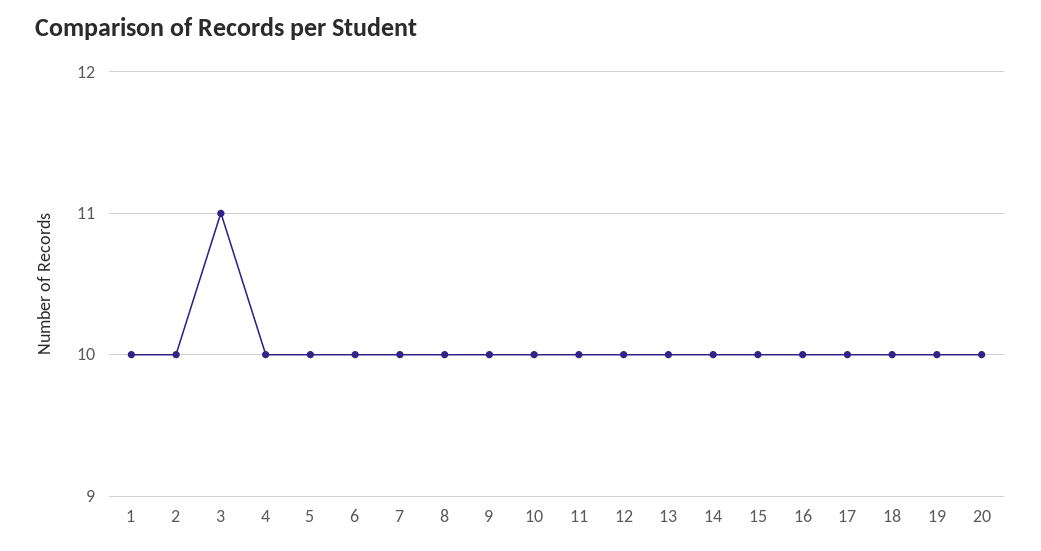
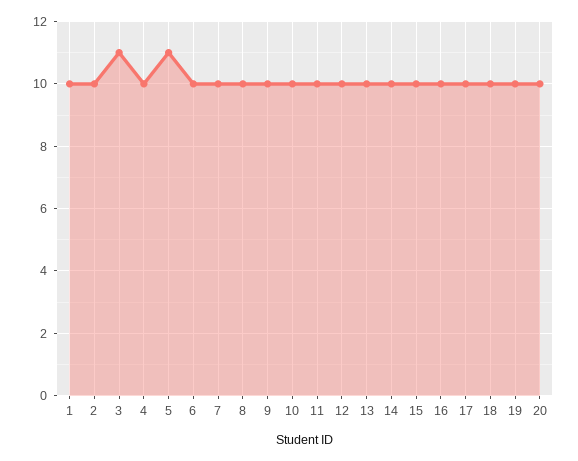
  {
    "1": 10,
    "2": 10,
    "3": 11,
    "4": 10,
-   "5": 10,
+   "5": 11,
    "6": 10,
    "7": 10,
    "8": 10,
    "9": 10,
    "10": 10,
    "11": 10,
    "12": 10,
    "13": 10,
    "14": 10,
    "15": 10,
    "16": 10,
    "17": 10,
    "18": 10,
    "19": 10,
    "20": 10
  }

